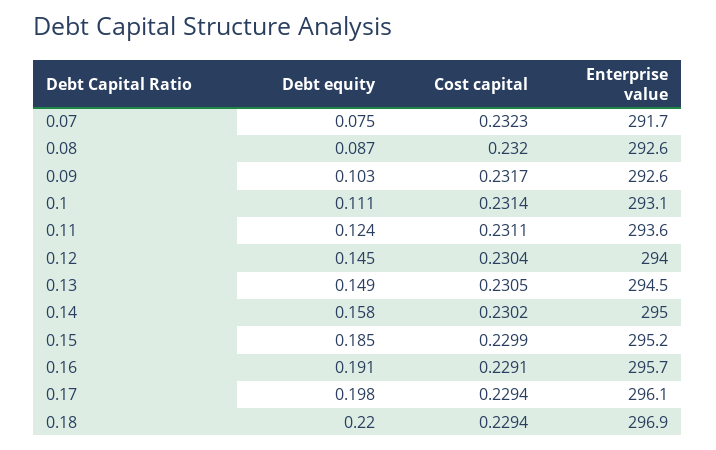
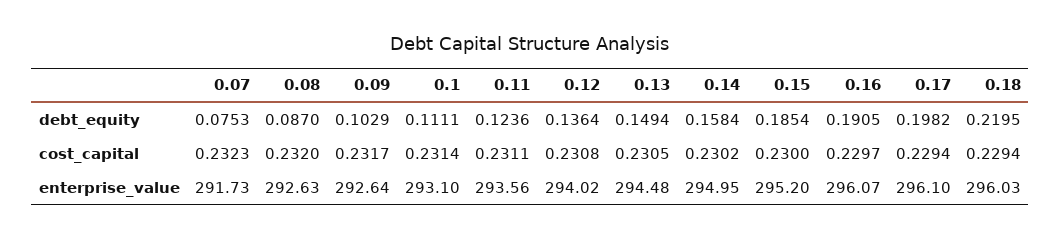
  {
    "Debt equity": {
      "0.07": 0.0753,
      "0.08": 0.087,
      "0.09": 0.1029,
      "0.1": 0.1111,
      "0.11": 0.1236,
-     "0.12": 0.145,
+     "0.12": 0.1364,
      "0.13": 0.1494,
      "0.14": 0.1584,
      "0.15": 0.1854,
      "0.16": 0.1905,
      "0.17": 0.1982,
      "0.18": 0.2195
    },
    "Cost capital": {
      "0.07": 0.2323,
      "0.08": 0.232,
      "0.09": 0.2317,
      "0.1": 0.2314,
      "0.11": 0.2311,
-     "0.12": 0.2304,
+     "0.12": 0.2308,
      "0.13": 0.2305,
      "0.14": 0.2302,
-     "0.15": 0.2299,
+     "0.15": 0.23,
-     "0.16": 0.2291,
+     "0.16": 0.2297,
      "0.17": 0.2294,
      "0.18": 0.2294
    },
    "Enterprise value": {
      "0.07": 291.73,
      "0.08": 292.63,
      "0.09": 292.64,
      "0.1": 293.1,
      "0.11": 293.56,
      "0.12": 294.02,
      "0.13": 294.48,
      "0.14": 294.95,
      "0.15": 295.2,
-     "0.16": 295.7,
+     "0.16": 296.07,
      "0.17": 296.1,
-     "0.18": 296.9
+     "0.18": 296.03
    }
  }

